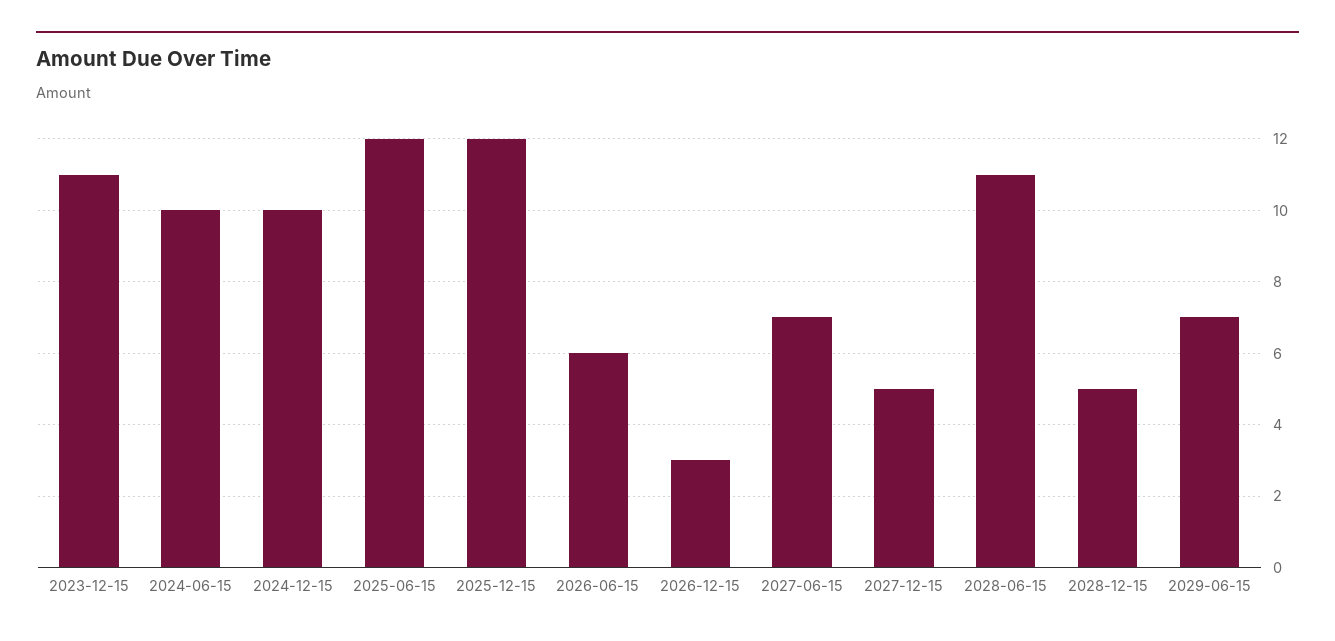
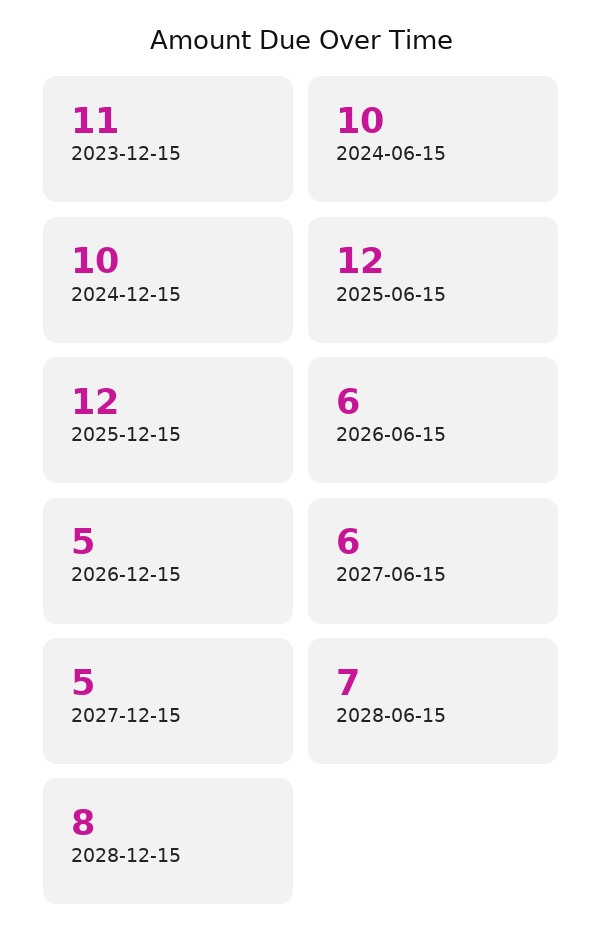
  {
    "2023-12-15": 11,
    "2024-06-15": 10,
    "2024-12-15": 10,
    "2025-06-15": 12,
    "2025-12-15": 12,
    "2026-06-15": 6,
-   "2026-12-15": 3,
+   "2026-12-15": 5,
-   "2027-06-15": 7,
+   "2027-06-15": 6,
    "2027-12-15": 5,
-   "2028-06-15": 11,
+   "2028-06-15": 7,
-   "2028-12-15": 5,
+   "2028-12-15": 8
-   "2029-06-15": 7
  }

